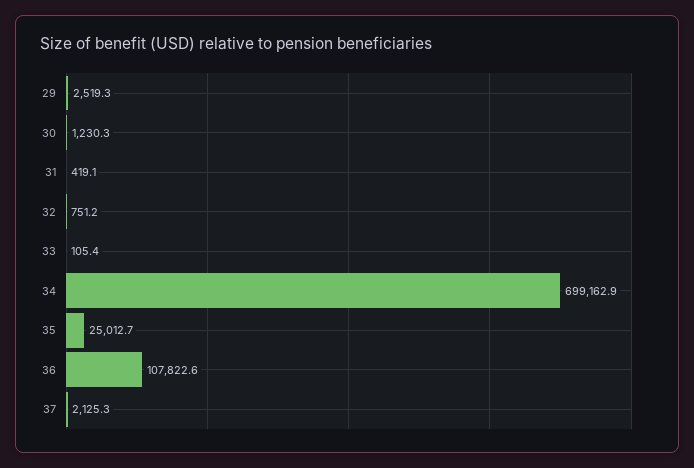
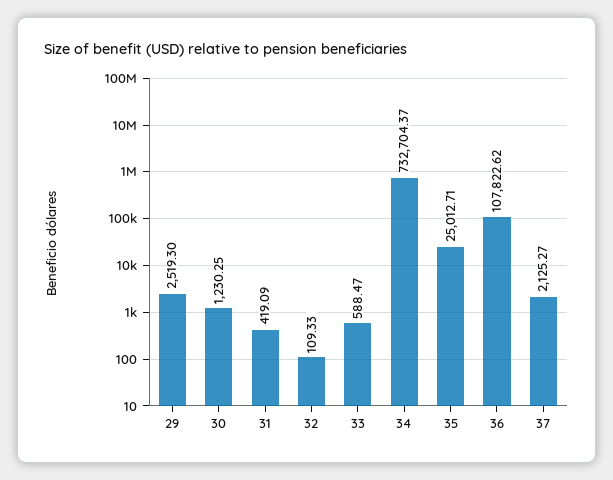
  {
    "29": 2519.3,
    "30": 1230.25,
    "31": 419.09,
-   "32": 751.2,
+   "32": 109.33,
-   "33": 105.4,
+   "33": 588.47,
-   "34": 699162.9,
+   "34": 732704.37,
    "35": 25012.71,
    "36": 107822.62,
    "37": 2125.27
  }

